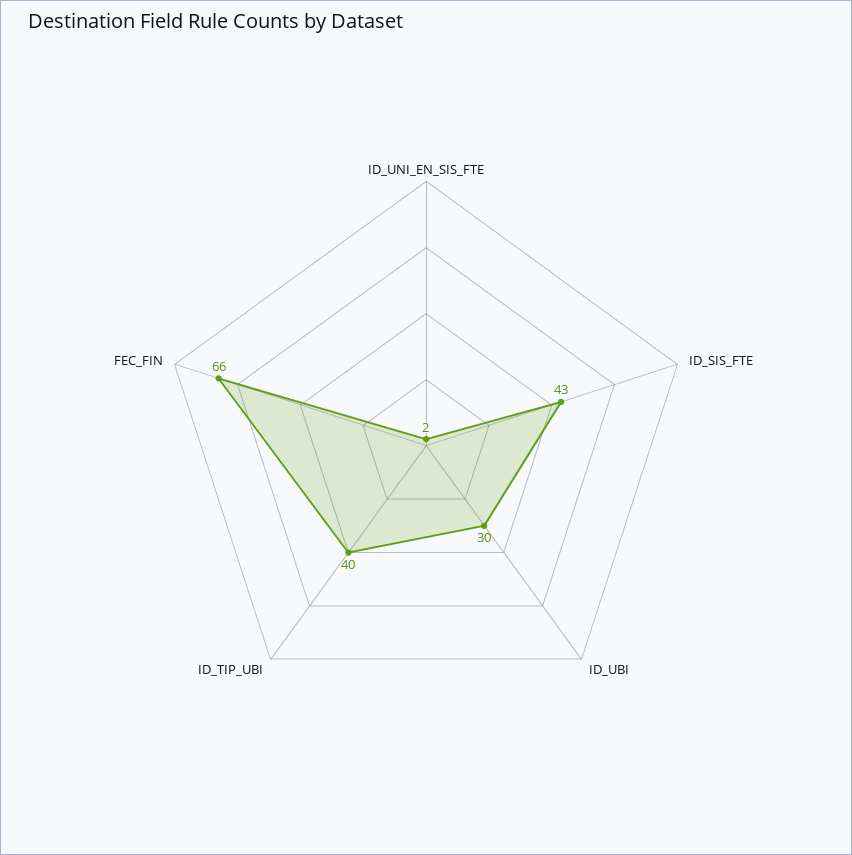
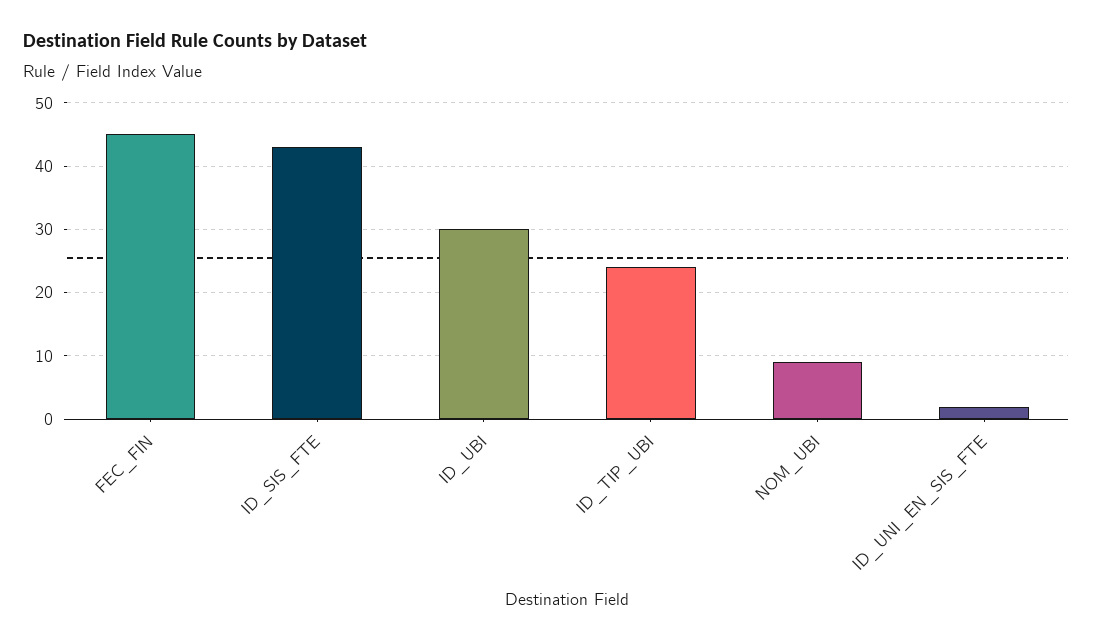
  {
    "ID_UNI_EN_SIS_FTE": 2,
    "ID_SIS_FTE": 43,
    "ID_UBI": 30,
-   "ID_TIP_UBI": 40,
+   "ID_TIP_UBI": 24,
-   "FEC_FIN": 66
+   "FEC_FIN": 45,
+   "NOM_UBI": 9
  }

